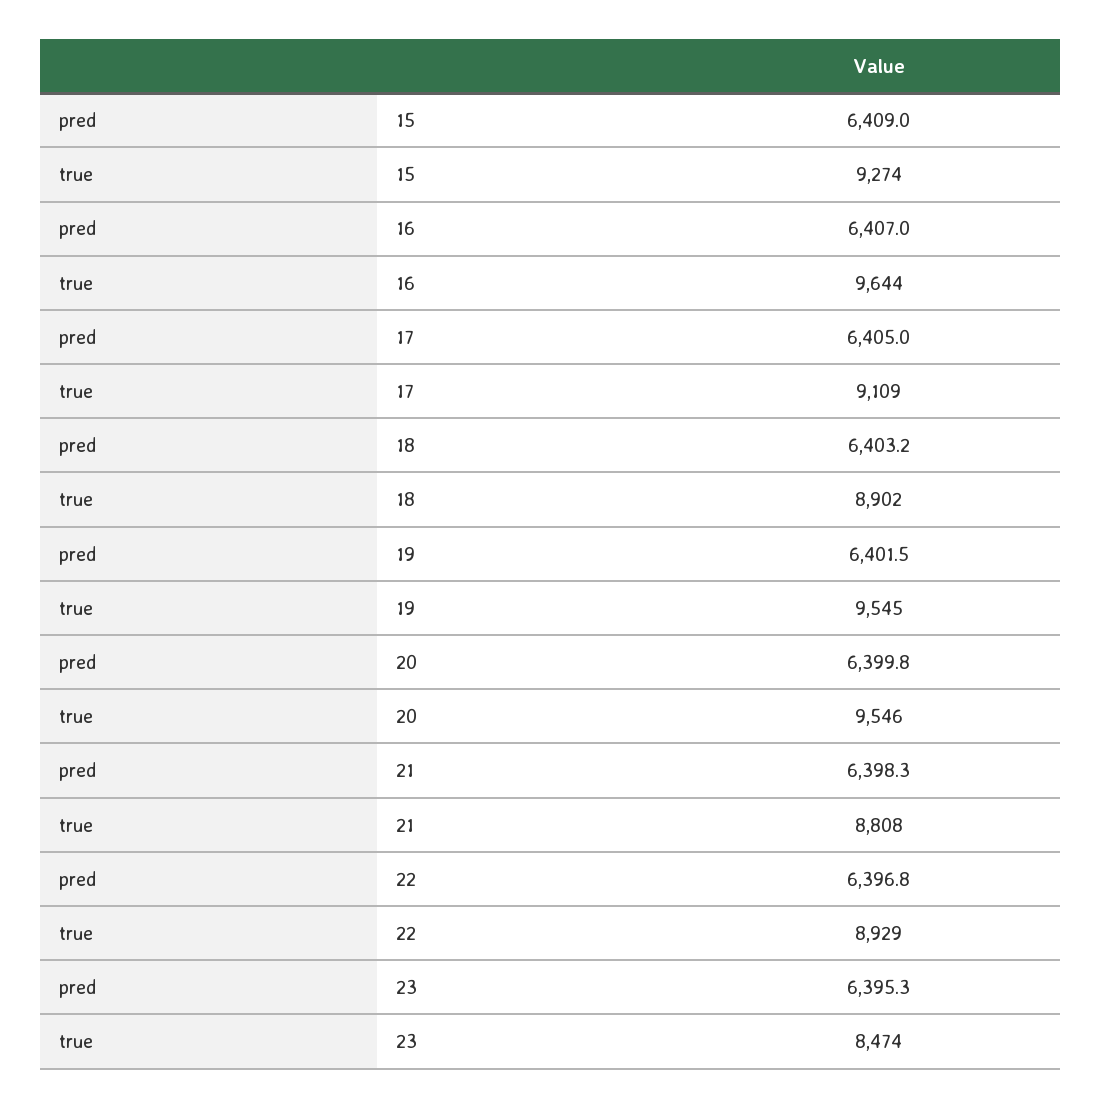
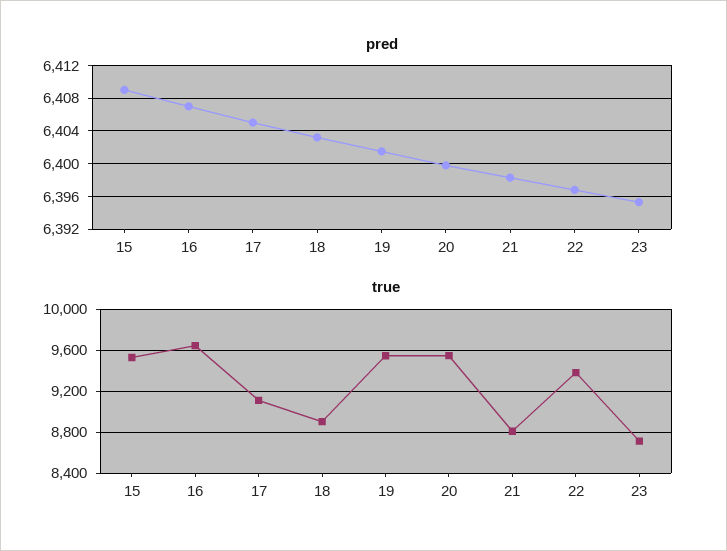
  {
    "pred": {
      "15": 6409,
      "16": 6407,
      "17": 6405,
      "18": 6403.2,
      "19": 6401.5,
      "20": 6399.8,
      "21": 6398.3,
      "22": 6396.8,
      "23": 6395.3
    },
    "true": {
-     "15": 9274,
+     "15": 9500,
      "16": 9644,
      "17": 9109,
      "18": 8902,
      "19": 9545,
      "20": 9546,
      "21": 8808,
-     "22": 8929,
+     "22": 9400,
-     "23": 8474
+     "23": 8700
    }
  }

